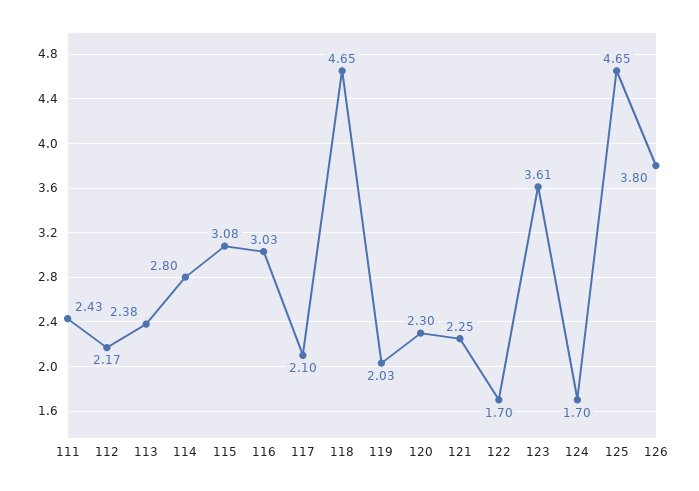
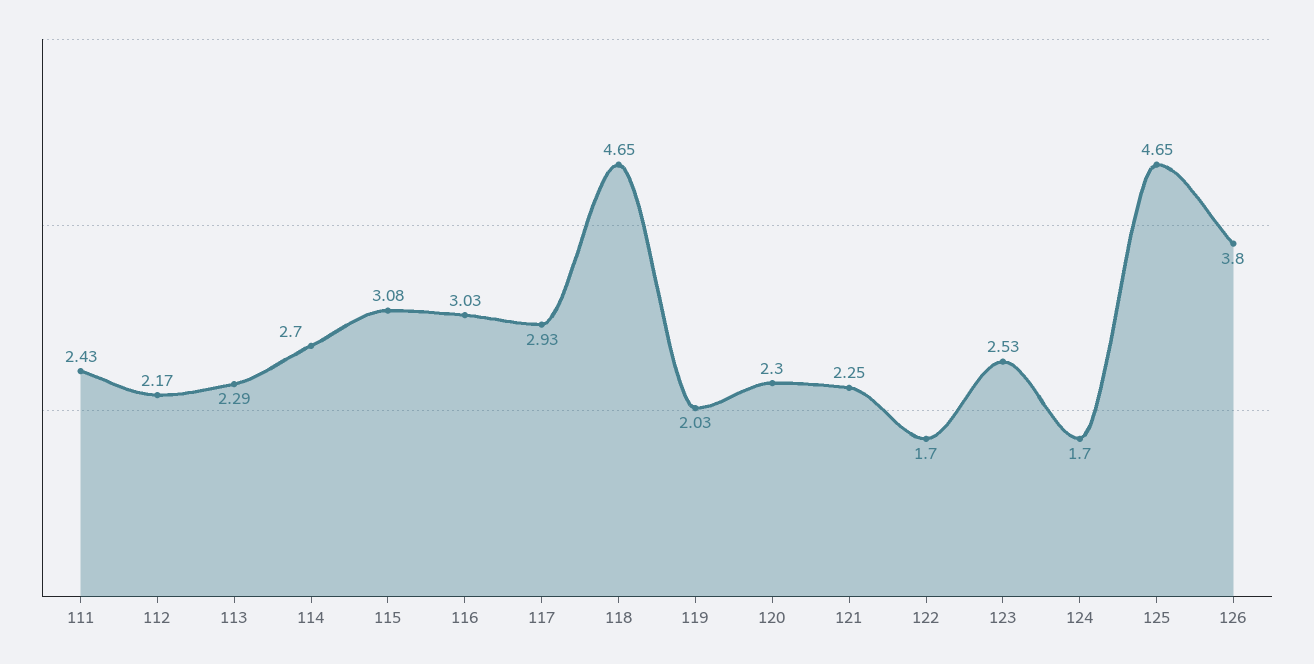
  {
    "111": 2.43,
    "112": 2.17,
-   "113": 2.38,
+   "113": 2.29,
-   "114": 2.8,
+   "114": 2.7,
    "115": 3.08,
    "116": 3.03,
-   "117": 2.1,
+   "117": 2.93,
    "118": 4.65,
    "119": 2.03,
    "120": 2.3,
    "121": 2.25,
    "122": 1.7,
-   "123": 3.61,
+   "123": 2.53,
    "124": 1.7,
    "125": 4.65,
    "126": 3.8
  }

